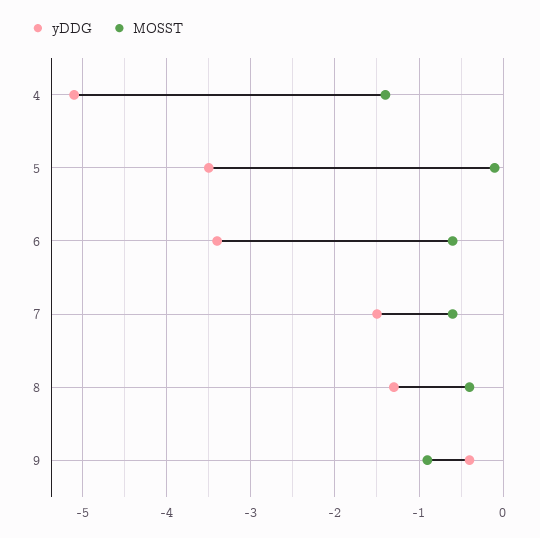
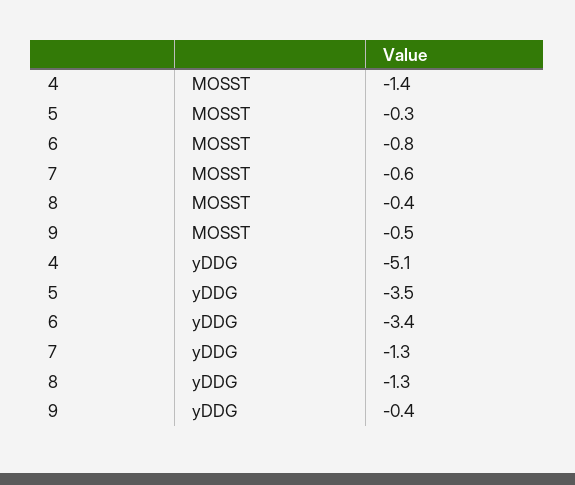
  {
    "yDDG": {
      "4": -5.1,
      "5": -3.5,
      "6": -3.4,
-     "7": -1.5,
+     "7": -1.3,
      "8": -1.3,
      "9": -0.4
    },
    "MOSST": {
      "4": -1.4,
-     "5": -0.1,
+     "5": -0.3,
-     "6": -0.6,
+     "6": -0.8,
      "7": -0.6,
      "8": -0.4,
-     "9": -0.9
+     "9": -0.5
    }
  }

